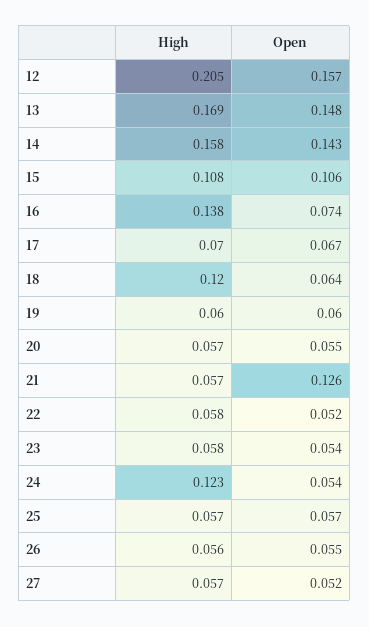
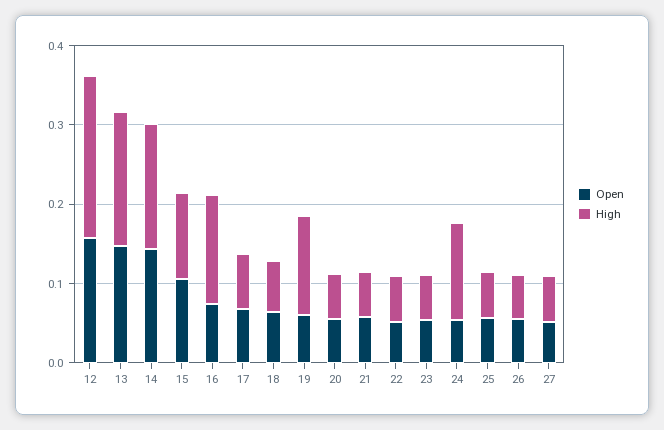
  {
    "High": {
      "12": 0.205,
      "13": 0.169,
      "14": 0.158,
      "15": 0.108,
      "16": 0.138,
      "17": 0.07,
-     "18": 0.12,
+     "18": 0.06,
-     "19": 0.06,
+     "19": 0.12,
      "20": 0.057,
      "21": 0.057,
      "22": 0.058,
      "23": 0.058,
      "24": 0.123,
      "25": 0.057,
      "26": 0.056,
      "27": 0.057
    },
    "Open": {
      "12": 0.157,
      "13": 0.148,
      "14": 0.143,
      "15": 0.106,
      "16": 0.074,
      "17": 0.067,
      "18": 0.064,
      "19": 0.06,
      "20": 0.055,
-     "21": 0.126,
+     "21": 0.06,
      "22": 0.052,
      "23": 0.054,
      "24": 0.054,
      "25": 0.057,
      "26": 0.055,
      "27": 0.052
    }
  }

